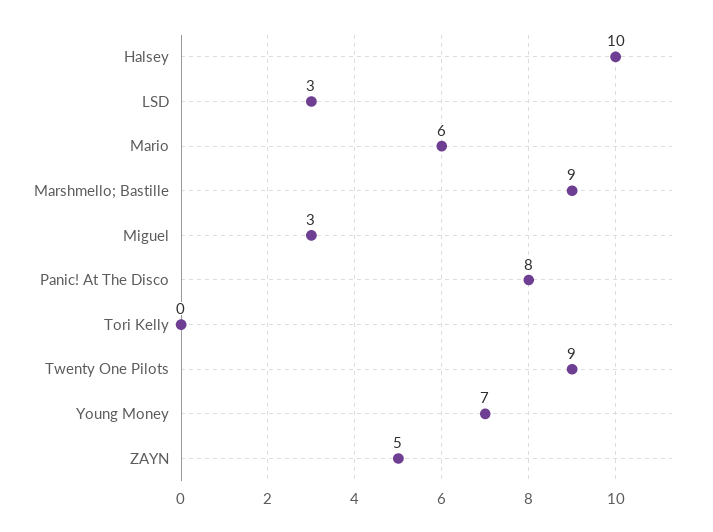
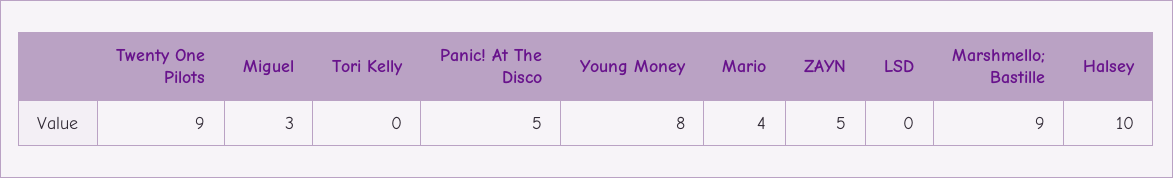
  {
    "Halsey": 10,
-   "LSD": 3,
+   "LSD": 0,
-   "Mario": 6,
+   "Mario": 4,
    "Marshmello; Bastille": 9,
    "Miguel": 3,
-   "Panic! At The Disco": 8,
+   "Panic! At The Disco": 5,
    "Tori Kelly": 0,
    "Twenty One Pilots": 9,
-   "Young Money": 7,
+   "Young Money": 8,
    "ZAYN": 5
  }

